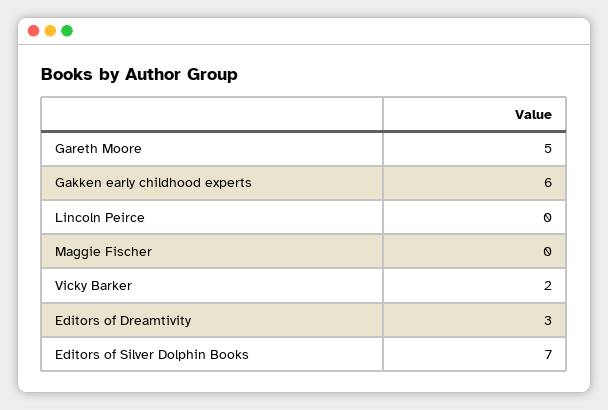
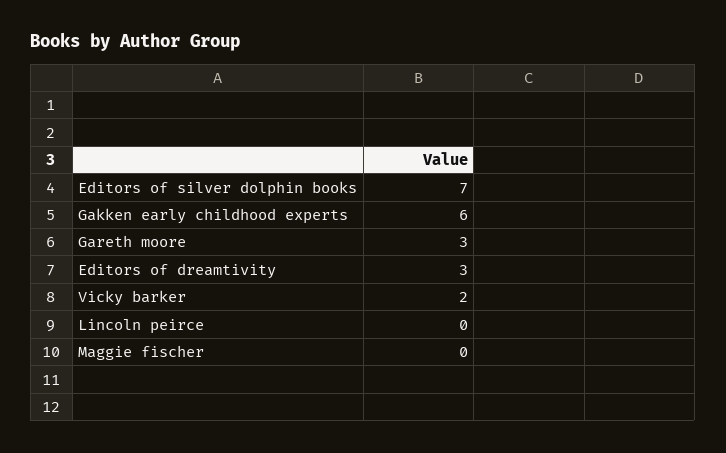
  {
-   "Gareth Moore": 5,
+   "Gareth Moore": 3,
    "Gakken early childhood experts": 6,
    "Lincoln Peirce": 0,
    "Maggie Fischer": 0,
    "Vicky Barker": 2,
    "Editors of Dreamtivity": 3,
    "Editors of Silver Dolphin Books": 7
  }

